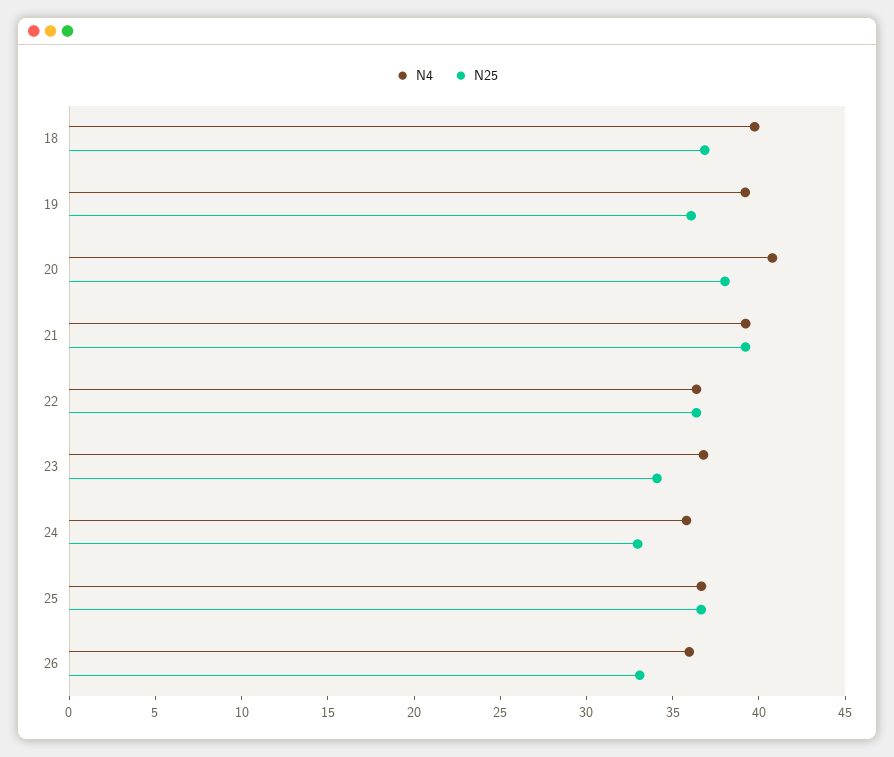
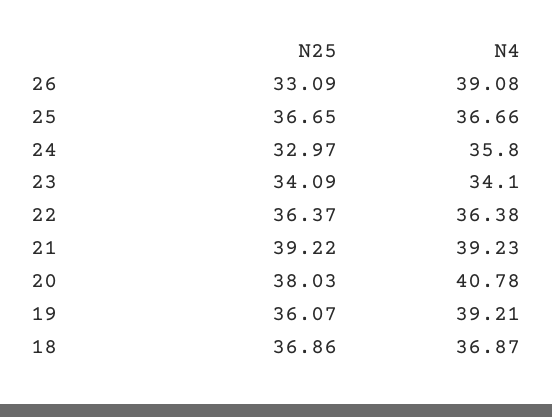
  {
    "N4": {
-     "18": 40,
+     "18": 36.87,
      "19": 39.21,
      "20": 40.78,
      "21": 39.23,
      "22": 36.38,
-     "23": 37,
+     "23": 34.1,
      "24": 35.8,
      "25": 36.66,
-     "26": 36
+     "26": 39.08
    },
    "N25": {
      "18": 36.86,
      "19": 36.07,
      "20": 38.03,
      "21": 39.22,
      "22": 36.37,
      "23": 34.09,
      "24": 32.97,
      "25": 36.65,
      "26": 33.09
    }
  }

